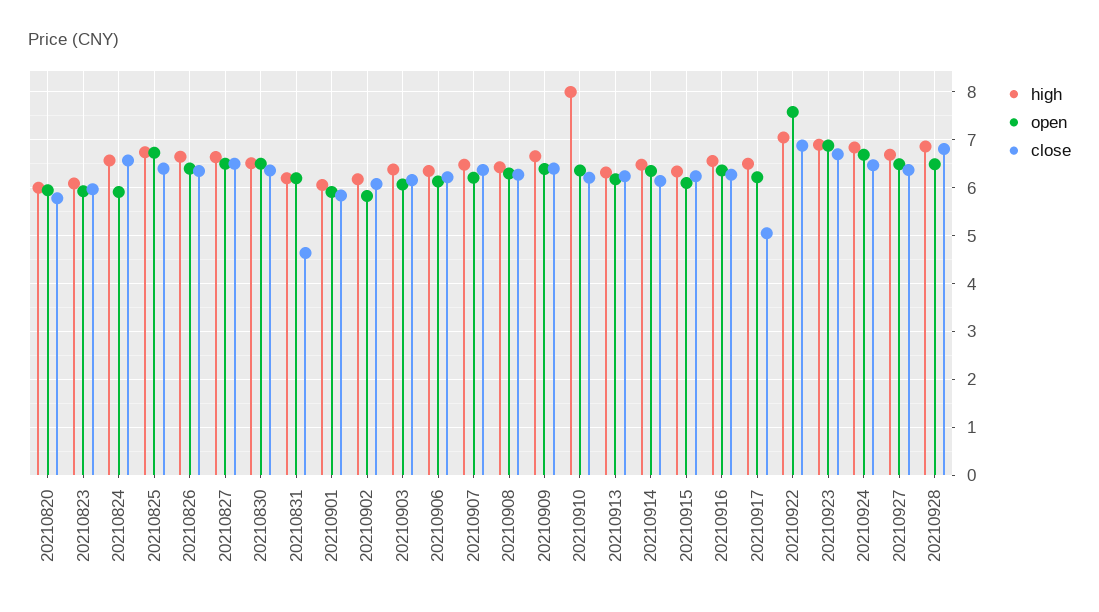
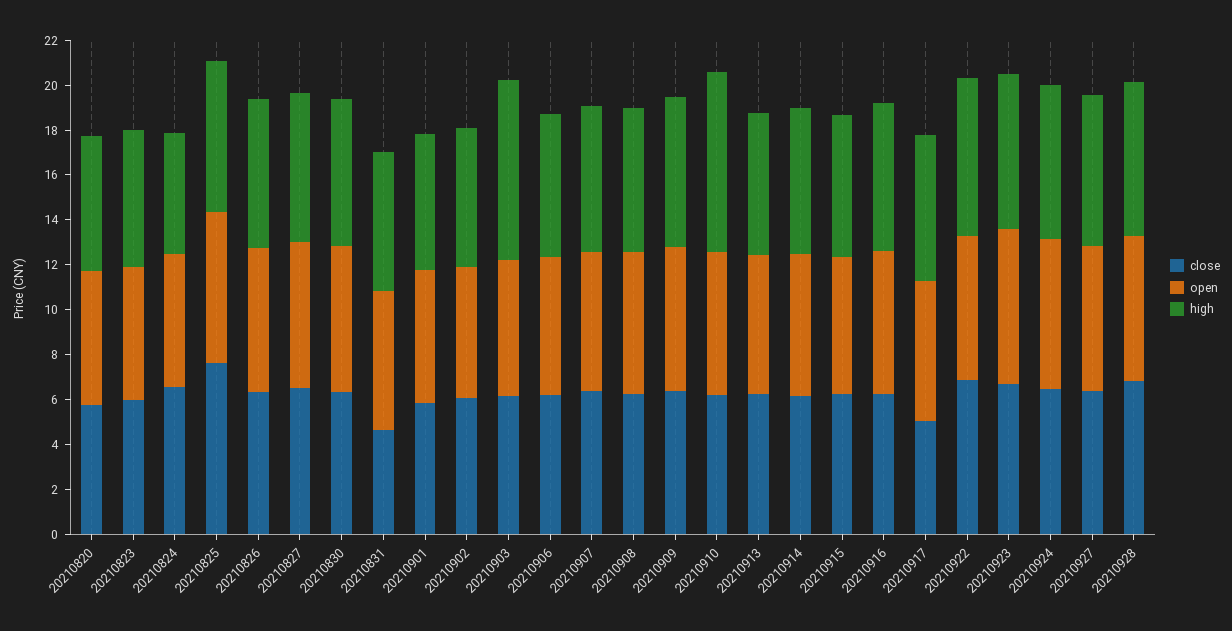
  {
    "high": {
      "20210820": 6,
      "20210823": 6,
-     "20210824": 6.6,
+     "20210824": 5.5,
      "20210825": 6.8,
      "20210826": 6.6,
      "20210827": 6.6,
      "20210830": 6.6,
      "20210831": 6.2,
      "20210901": 6,
      "20210902": 6.2,
-     "20210903": 6.4,
+     "20210903": 8,
      "20210906": 6.4,
      "20210907": 6.4,
      "20210908": 6.4,
      "20210909": 6.6,
      "20210910": 8,
      "20210913": 6.4,
      "20210914": 6.4,
      "20210915": 6.4,
      "20210916": 6.6,
      "20210917": 6.6,
      "20210922": 7,
      "20210923": 7,
      "20210924": 6.8,
      "20210927": 6.6,
      "20210928": 6.8
    },
    "open": {
      "20210820": 6,
      "20210823": 6,
      "20210824": 6,
      "20210825": 6.8,
      "20210826": 6.4,
      "20210827": 6.6,
      "20210830": 6.6,
      "20210831": 6.2,
      "20210901": 6,
      "20210902": 5.8,
      "20210903": 6,
      "20210906": 6.2,
      "20210907": 6.2,
      "20210908": 6.4,
      "20210909": 6.4,
      "20210910": 6.4,
      "20210913": 6.2,
      "20210914": 6.4,
      "20210915": 6.2,
      "20210916": 6.4,
      "20210917": 6.2,
-     "20210922": 7.6,
+     "20210922": 6.5,
      "20210923": 6.8,
      "20210924": 6.6,
      "20210927": 6.4,
      "20210928": 6.4
    },
    "close": {
      "20210820": 5.8,
      "20210823": 6,
      "20210824": 6.6,
-     "20210825": 6.4,
+     "20210825": 7.5,
      "20210826": 6.4,
      "20210827": 6.6,
      "20210830": 6.4,
      "20210831": 4.6,
      "20210901": 5.8,
      "20210902": 6,
      "20210903": 6.2,
      "20210906": 6.2,
      "20210907": 6.4,
      "20210908": 6.2,
      "20210909": 6.4,
      "20210910": 6.2,
      "20210913": 6.2,
      "20210914": 6.2,
      "20210915": 6.2,
      "20210916": 6.2,
      "20210917": 5,
      "20210922": 6.8,
      "20210923": 6.8,
      "20210924": 6.4,
      "20210927": 6.4,
      "20210928": 6.8
    }
  }

